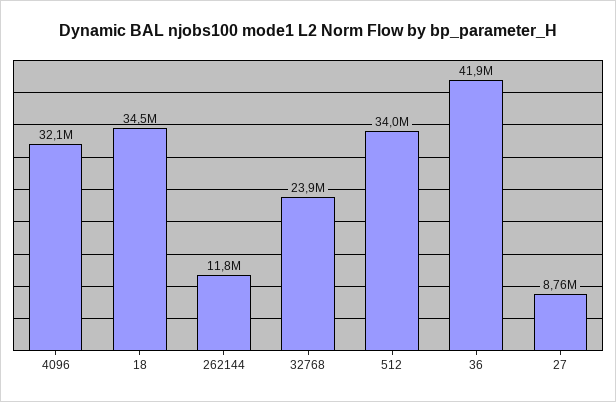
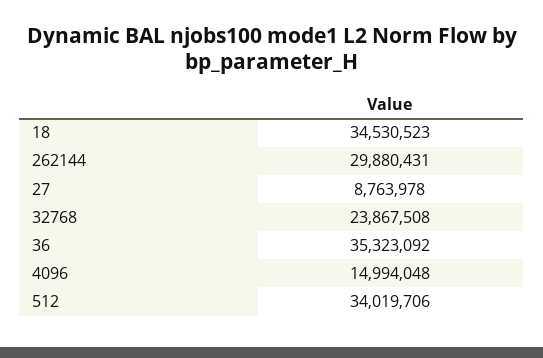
  {
-   "4096": 32100000,
+   "4096": 14994048,
    "18": 34530523,
-   "262144": 11800000,
+   "262144": 29880431,
    "32768": 23867508,
    "512": 34019706,
-   "36": 41900000,
+   "36": 35323092,
    "27": 8763978
  }

